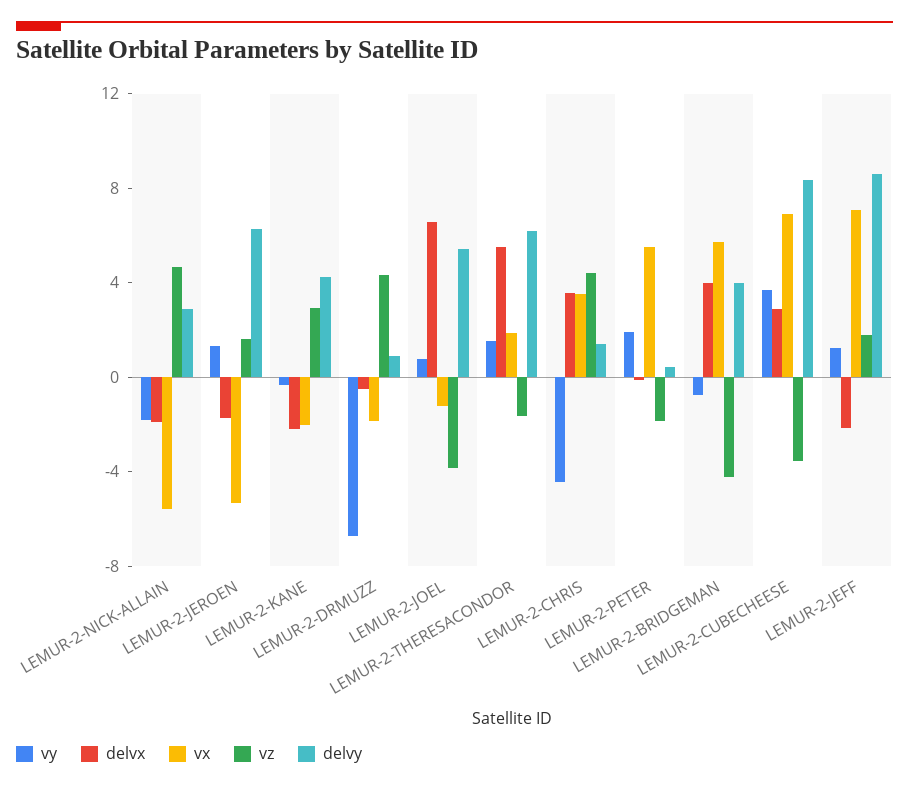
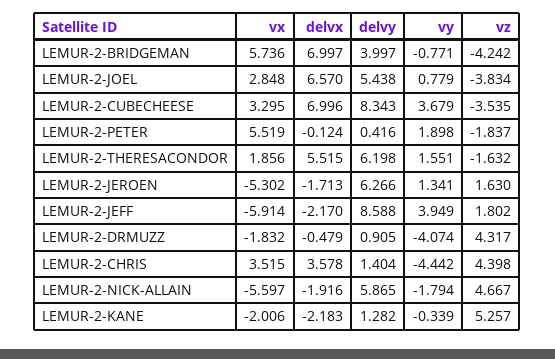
  {
    "vy": {
      "LEMUR-2-NICK-ALLAIN": -1.794,
      "LEMUR-2-JEROEN": 1.341,
      "LEMUR-2-KANE": -0.339,
-     "LEMUR-2-DRMUZZ": -7,
+     "LEMUR-2-DRMUZZ": -4.074,
      "LEMUR-2-JOEL": 0.779,
      "LEMUR-2-THERESACONDOR": 1.551,
      "LEMUR-2-CHRIS": -4.442,
      "LEMUR-2-PETER": 1.898,
      "LEMUR-2-BRIDGEMAN": -0.771,
      "LEMUR-2-CUBECHEESE": 3.679,
-     "LEMUR-2-JEFF": 1
+     "LEMUR-2-JEFF": 3.949
    },
    "delvx": {
      "LEMUR-2-NICK-ALLAIN": -1.916,
      "LEMUR-2-JEROEN": -1.713,
      "LEMUR-2-KANE": -2.183,
      "LEMUR-2-DRMUZZ": -0.479,
      "LEMUR-2-JOEL": 6.57,
      "LEMUR-2-THERESACONDOR": 5.515,
      "LEMUR-2-CHRIS": 3.578,
      "LEMUR-2-PETER": -0.124,
-     "LEMUR-2-BRIDGEMAN": 4,
+     "LEMUR-2-BRIDGEMAN": 6.997,
-     "LEMUR-2-CUBECHEESE": 3,
+     "LEMUR-2-CUBECHEESE": 6.996,
      "LEMUR-2-JEFF": -2.17
    },
    "vx": {
      "LEMUR-2-NICK-ALLAIN": -5.597,
      "LEMUR-2-JEROEN": -5.302,
      "LEMUR-2-KANE": -2.006,
      "LEMUR-2-DRMUZZ": -1.832,
-     "LEMUR-2-JOEL": -1,
+     "LEMUR-2-JOEL": 2.848,
      "LEMUR-2-THERESACONDOR": 1.856,
      "LEMUR-2-CHRIS": 3.515,
      "LEMUR-2-PETER": 5.519,
      "LEMUR-2-BRIDGEMAN": 5.736,
-     "LEMUR-2-CUBECHEESE": 7,
+     "LEMUR-2-CUBECHEESE": 3.295,
-     "LEMUR-2-JEFF": 7
+     "LEMUR-2-JEFF": -5.914
    },
    "vz": {
      "LEMUR-2-NICK-ALLAIN": 4.667,
      "LEMUR-2-JEROEN": 1.63,
-     "LEMUR-2-KANE": 3,
+     "LEMUR-2-KANE": 5.257,
      "LEMUR-2-DRMUZZ": 4.317,
      "LEMUR-2-JOEL": -3.834,
      "LEMUR-2-THERESACONDOR": -1.632,
      "LEMUR-2-CHRIS": 4.398,
      "LEMUR-2-PETER": -1.837,
      "LEMUR-2-BRIDGEMAN": -4.242,
      "LEMUR-2-CUBECHEESE": -3.535,
      "LEMUR-2-JEFF": 1.802
    },
    "delvy": {
-     "LEMUR-2-NICK-ALLAIN": 3,
+     "LEMUR-2-NICK-ALLAIN": 5.865,
      "LEMUR-2-JEROEN": 6.266,
-     "LEMUR-2-KANE": 4,
+     "LEMUR-2-KANE": 1.282,
      "LEMUR-2-DRMUZZ": 0.905,
      "LEMUR-2-JOEL": 5.438,
      "LEMUR-2-THERESACONDOR": 6.198,
      "LEMUR-2-CHRIS": 1.404,
      "LEMUR-2-PETER": 0.416,
      "LEMUR-2-BRIDGEMAN": 3.997,
      "LEMUR-2-CUBECHEESE": 8.343,
      "LEMUR-2-JEFF": 8.588
    }
  }

